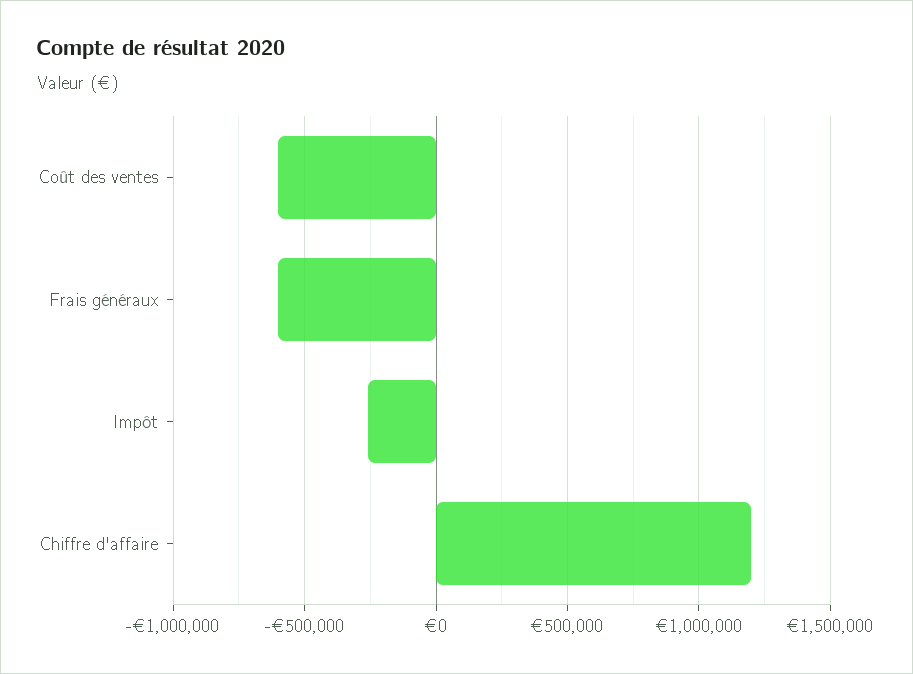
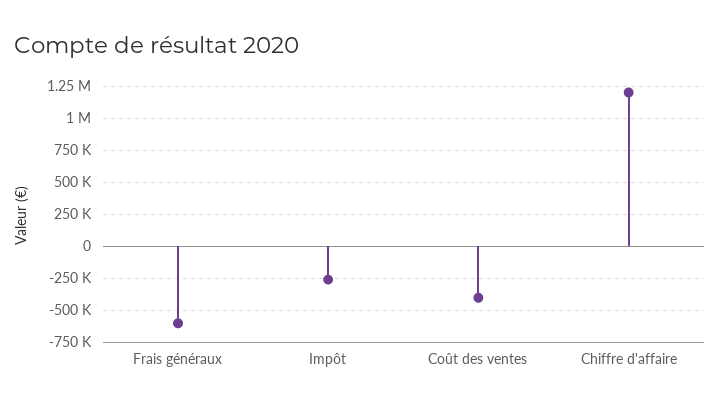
  {
-   "Coût des ventes": -600000,
+   "Coût des ventes": -400000,
    "Frais généraux": -600000,
    "Impôt": -250000,
    "Chiffre d'affaire": 1200000
  }

